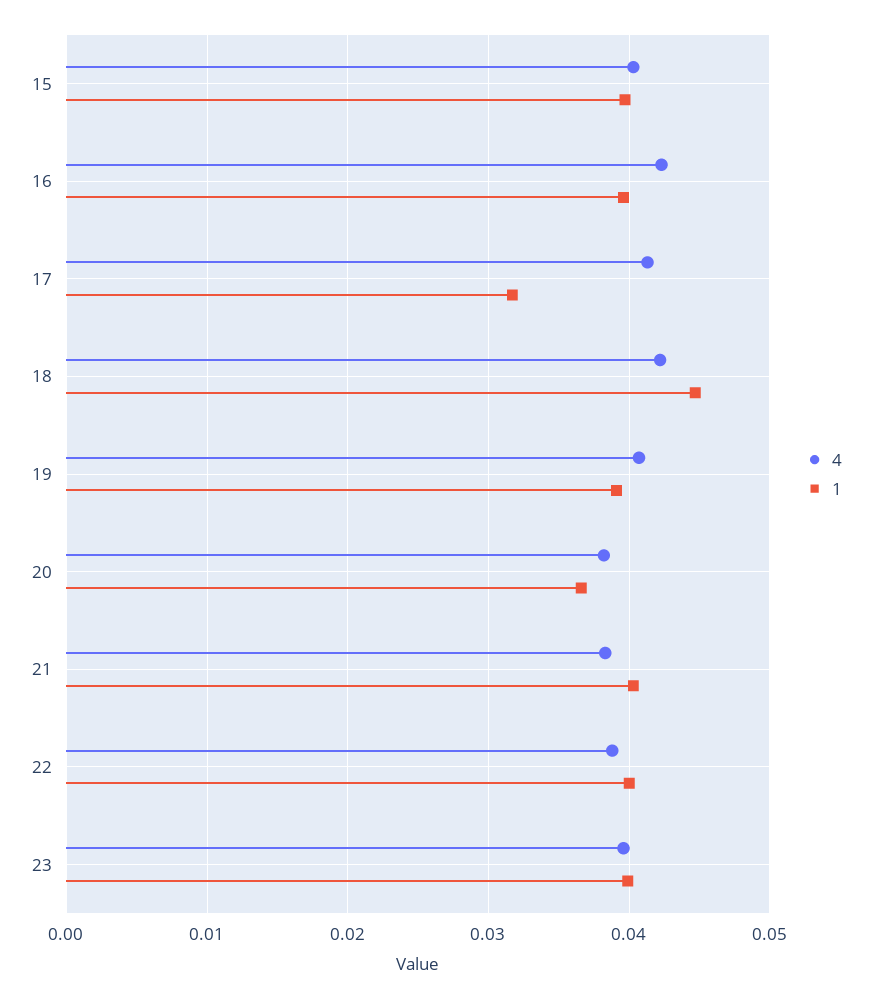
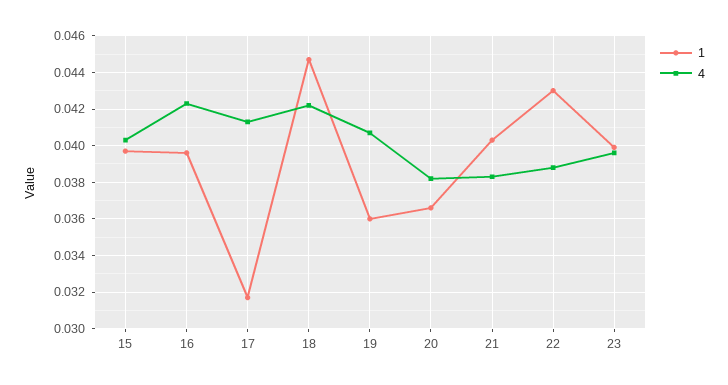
  {
    "4": {
      "15": 0.0405,
      "16": 0.0425,
      "17": 0.0415,
      "18": 0.042,
      "19": 0.0405,
      "20": 0.038,
      "21": 0.0385,
      "22": 0.039,
      "23": 0.0395
    },
    "1": {
      "15": 0.0395,
      "16": 0.0395,
      "17": 0.0315,
      "18": 0.0445,
-     "19": 0.039,
+     "19": 0.036,
      "20": 0.0365,
      "21": 0.0405,
-     "22": 0.04,
+     "22": 0.043,
      "23": 0.04
    }
  }

